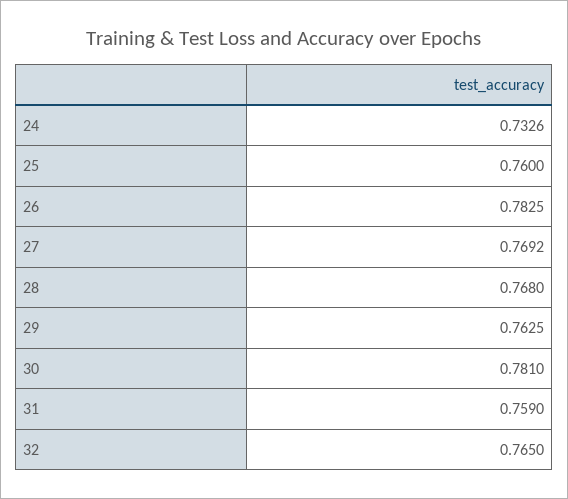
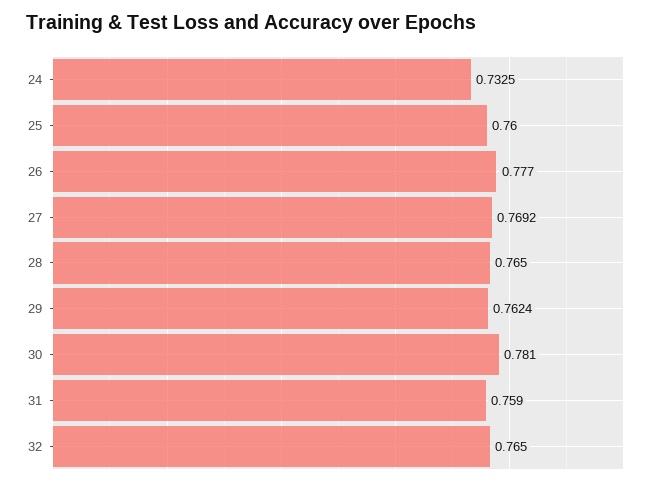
  {
-   "24": 0.7326,
+   "24": 0.7325,
    "25": 0.76,
-   "26": 0.7825,
+   "26": 0.777,
    "27": 0.7692,
-   "28": 0.768,
+   "28": 0.765,
-   "29": 0.7625,
+   "29": 0.7624,
    "30": 0.781,
    "31": 0.759,
    "32": 0.765
  }

